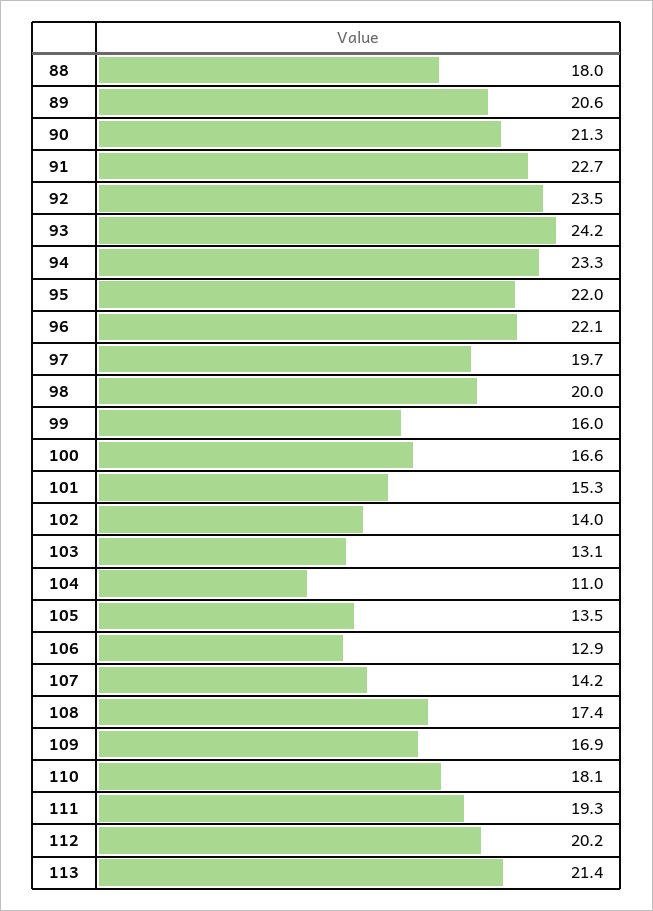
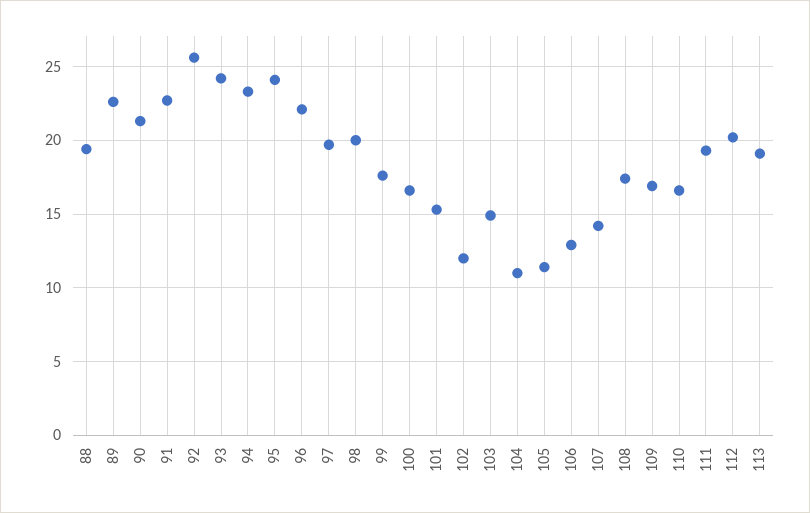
  {
-   "88": 18,
+   "88": 19.5,
-   "89": 20.6,
+   "89": 22.5,
    "90": 21.3,
    "91": 22.7,
-   "92": 23.5,
+   "92": 25.5,
    "93": 24.2,
    "94": 23.3,
-   "95": 22,
+   "95": 24,
    "96": 22.1,
    "97": 19.7,
    "98": 20,
-   "99": 16,
+   "99": 17.5,
    "100": 16.6,
    "101": 15.3,
-   "102": 14,
+   "102": 12,
-   "103": 13.1,
+   "103": 15,
    "104": 11,
-   "105": 13.5,
+   "105": 11.5,
    "106": 12.9,
    "107": 14.2,
    "108": 17.4,
    "109": 16.9,
-   "110": 18.1,
+   "110": 16.5,
    "111": 19.3,
    "112": 20.2,
-   "113": 21.4
+   "113": 19
  }

